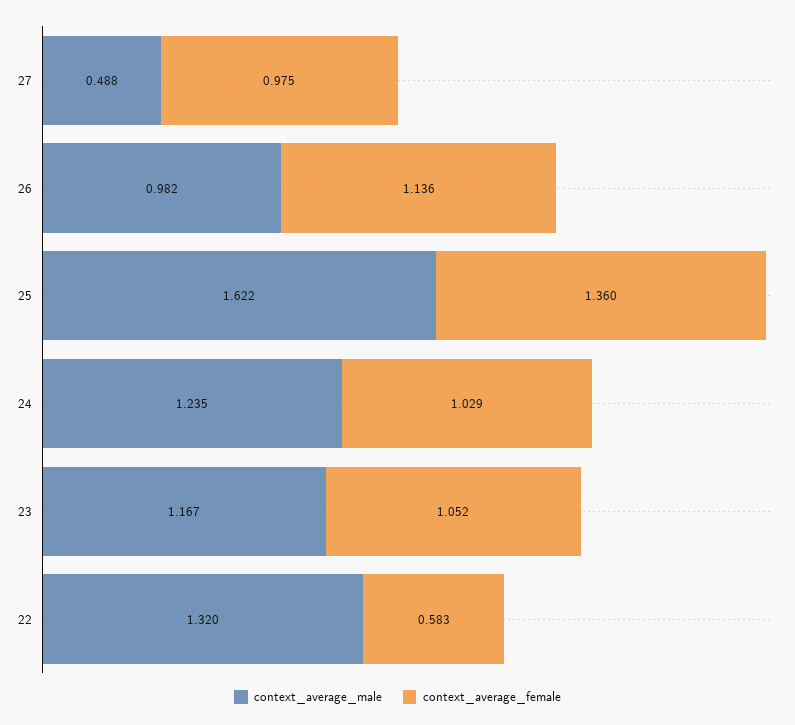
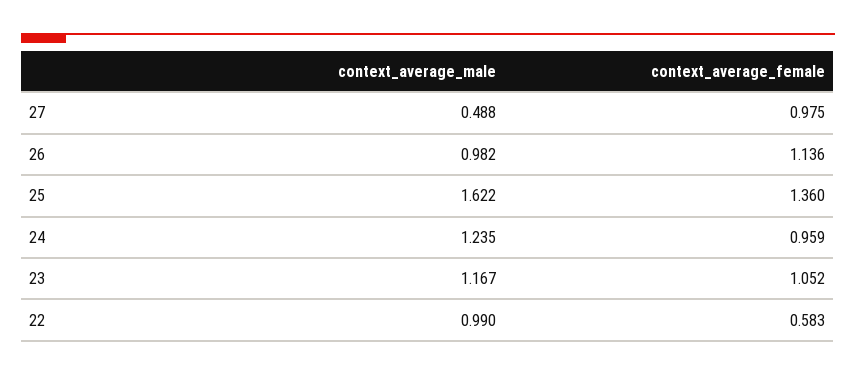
  {
    "context_average_male": {
      "27": 0.488,
      "26": 0.982,
      "25": 1.622,
      "24": 1.235,
      "23": 1.167,
-     "22": 1.32
+     "22": 0.99
    },
    "context_average_female": {
      "27": 0.975,
      "26": 1.136,
      "25": 1.36,
-     "24": 1.029,
+     "24": 0.959,
      "23": 1.052,
      "22": 0.583
    }
  }

